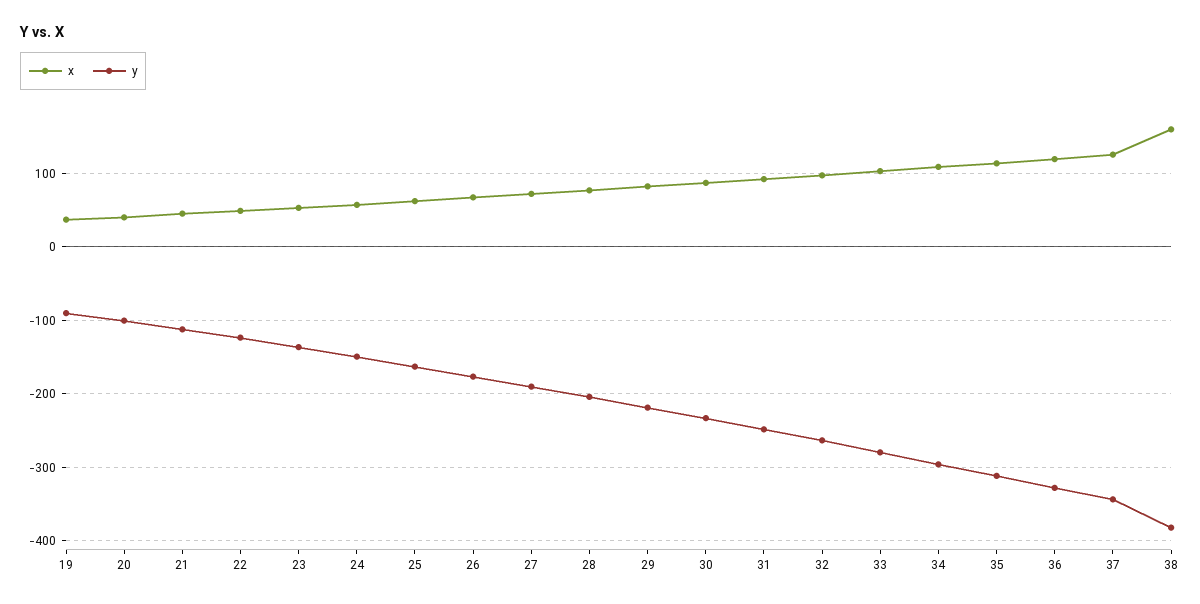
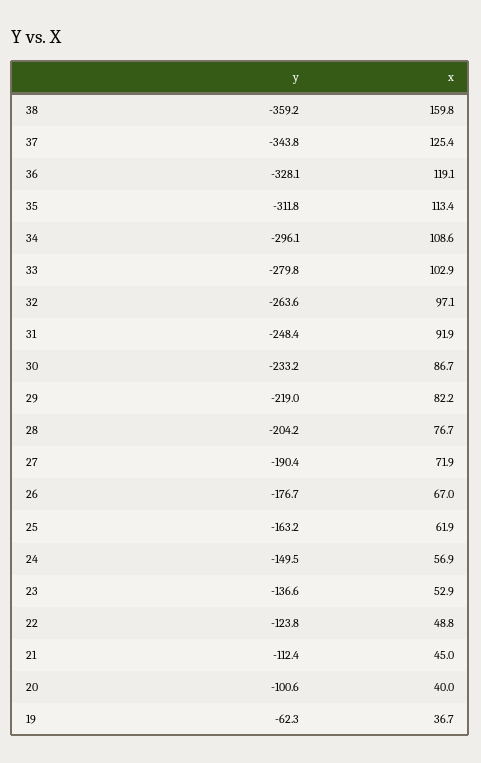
  {
    "x": {
      "19": 36.7,
      "20": 40,
      "21": 45,
      "22": 48.8,
      "23": 52.9,
      "24": 56.9,
      "25": 61.9,
      "26": 67,
      "27": 71.9,
      "28": 76.7,
      "29": 82.2,
      "30": 86.7,
      "31": 91.9,
      "32": 97.1,
      "33": 102.9,
      "34": 108.6,
      "35": 113.4,
      "36": 119.1,
      "37": 125.4,
      "38": 159.8
    },
    "y": {
-     "19": -90,
+     "19": -62.3,
      "20": -100.6,
      "21": -112.4,
      "22": -123.8,
      "23": -136.6,
      "24": -149.5,
      "25": -163.2,
      "26": -176.7,
      "27": -190.4,
      "28": -204.2,
      "29": -219,
      "30": -233.2,
      "31": -248.4,
      "32": -263.6,
      "33": -279.8,
      "34": -296.1,
      "35": -311.8,
      "36": -328.1,
      "37": -343.8,
-     "38": -380
+     "38": -359.2
    }
  }

